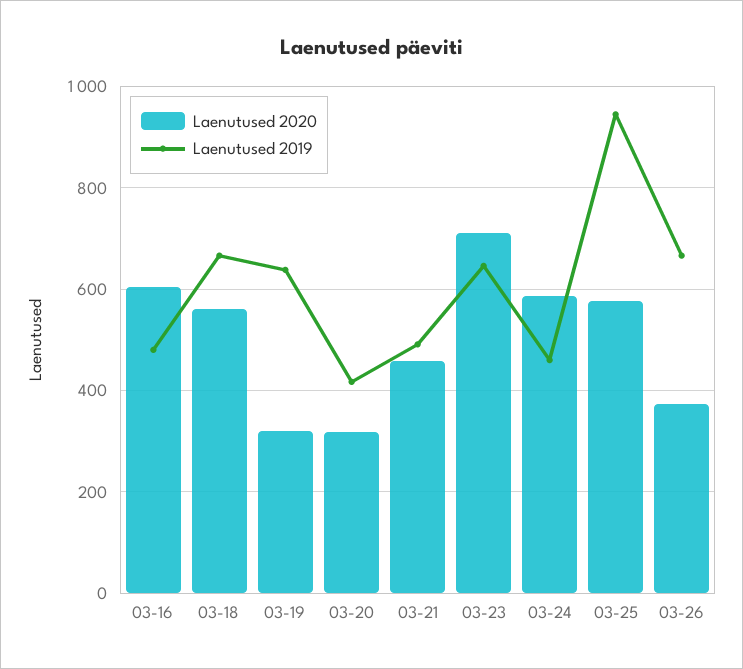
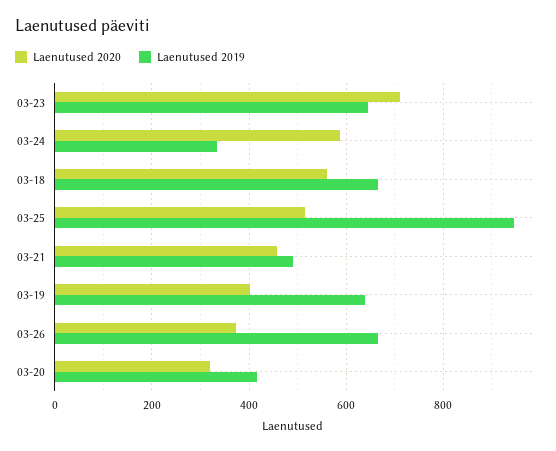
  {
    "Laenutused 2020": {
-     "03-16": 600,
      "03-18": 560,
-     "03-19": 320,
+     "03-19": 400,
      "03-20": 320,
      "03-21": 460,
      "03-23": 720,
      "03-24": 580,
-     "03-25": 580,
+     "03-25": 520,
      "03-26": 380
    },
    "Laenutused 2019": {
-     "03-16": 480,
      "03-18": 660,
      "03-19": 640,
      "03-20": 420,
      "03-21": 500,
      "03-23": 640,
-     "03-24": 460,
+     "03-24": 340,
      "03-25": 940,
      "03-26": 660
    }
  }

